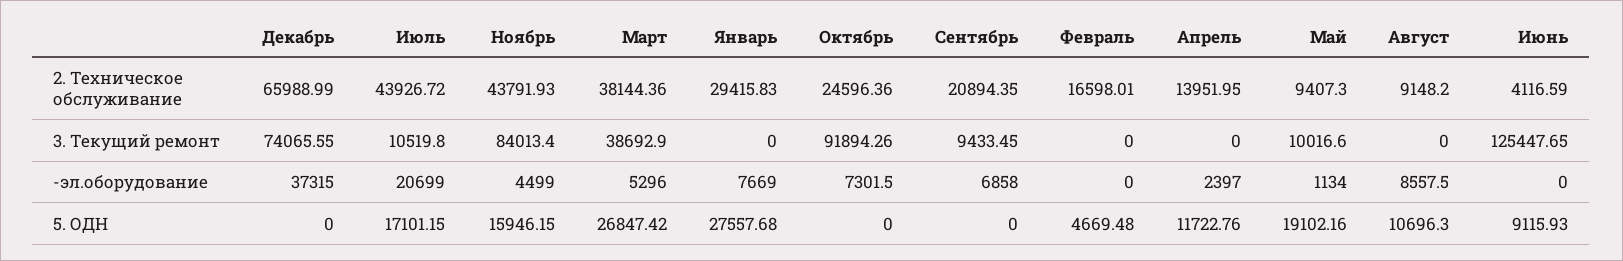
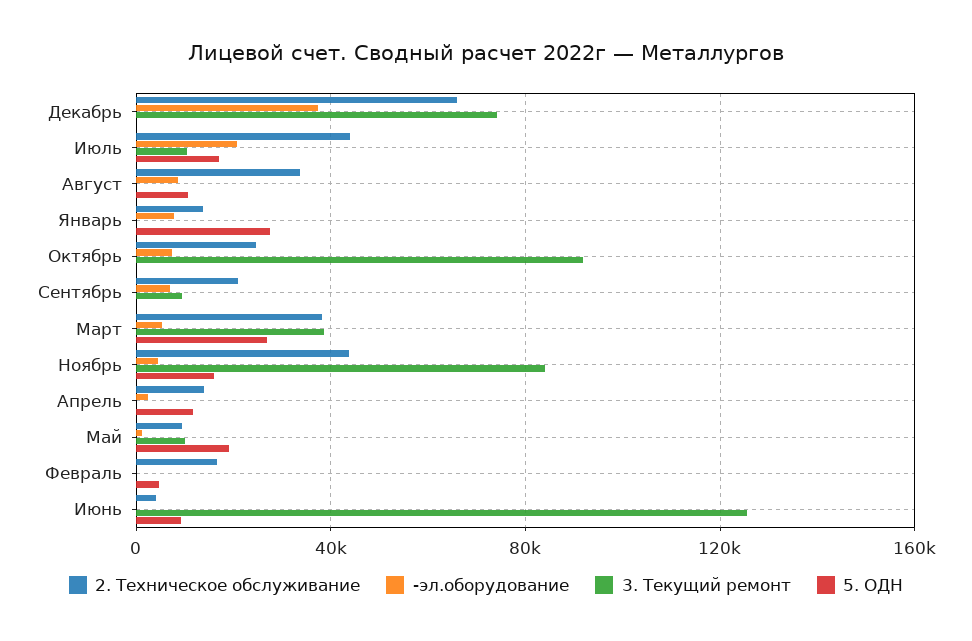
  {
    "2. Техническое обслуживание": {
      "Декабрь": 65988.99,
      "Июль": 43926.72,
      "Ноябрь": 43791.93,
      "Март": 38144.36,
-     "Январь": 29415.83,
+     "Январь": 15000,
      "Октябрь": 24596.36,
      "Сентябрь": 20894.35,
      "Февраль": 16598.01,
      "Апрель": 13951.95,
      "Май": 9407.3,
-     "Август": 9148.2,
+     "Август": 35000,
      "Июнь": 4116.59
    },
    "3. Текущий ремонт": {
      "Декабрь": 74065.55,
      "Июль": 10519.8,
      "Ноябрь": 84013.4,
      "Март": 38692.9,
      "Январь": 0,
      "Октябрь": 91894.26,
      "Сентябрь": 9433.45,
      "Февраль": 0,
      "Апрель": 0,
      "Май": 10016.6,
      "Август": 0,
      "Июнь": 125447.65
    },
    "-эл.оборудование": {
      "Декабрь": 37315,
      "Июль": 20699,
      "Ноябрь": 4499,
      "Март": 5296,
      "Январь": 7669,
      "Октябрь": 7301.5,
      "Сентябрь": 6858,
      "Февраль": 0,
      "Апрель": 2397,
      "Май": 1134,
      "Август": 8557.5,
      "Июнь": 0
    },
    "5. ОДН": {
      "Декабрь": 0,
      "Июль": 17101.15,
      "Ноябрь": 15946.15,
      "Март": 26847.42,
      "Январь": 27557.68,
      "Октябрь": 0,
      "Сентябрь": 0,
      "Февраль": 4669.48,
      "Апрель": 11722.76,
      "Май": 19102.16,
      "Август": 10696.3,
      "Июнь": 9115.93
    }
  }

